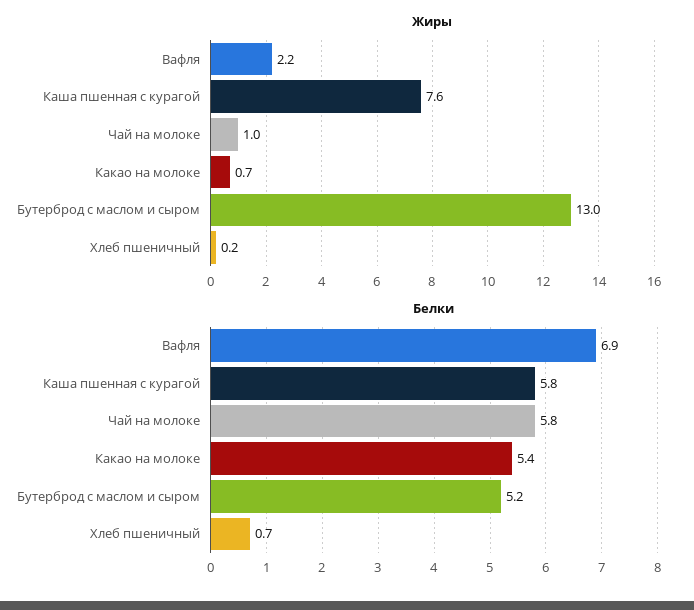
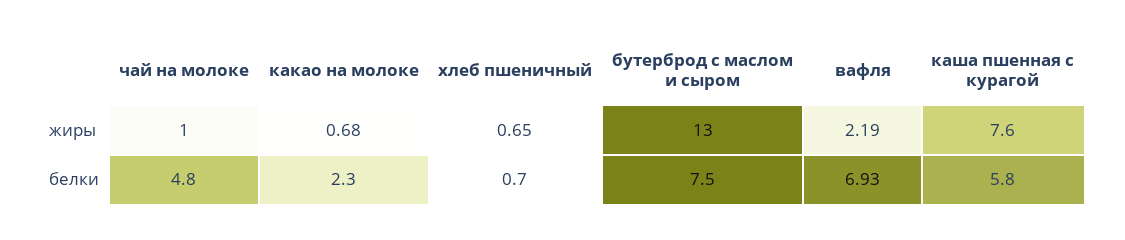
  {
    "Жиры": {
      "Вафля": 2.19,
      "Каша пшенная с курагой": 7.6,
      "Чай на молоке": 1,
      "Какао на молоке": 0.68,
      "Бутерброд с маслом и сыром": 13,
-     "Хлеб пшеничный": 0.2
+     "Хлеб пшеничный": 0.65
    },
    "Белки": {
      "Вафля": 6.93,
      "Каша пшенная с курагой": 5.8,
-     "Чай на молоке": 5.8,
+     "Чай на молоке": 4.8,
-     "Какао на молоке": 5.4,
+     "Какао на молоке": 2.3,
-     "Бутерброд с маслом и сыром": 5.2,
+     "Бутерброд с маслом и сыром": 7.5,
      "Хлеб пшеничный": 0.7
    }
  }

